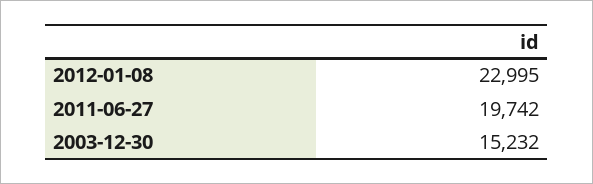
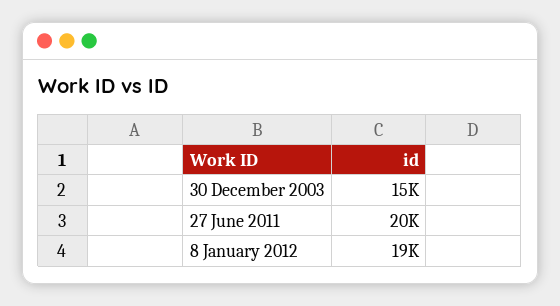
  {
-   "2012-01-08": 22995,
+   "2012-01-08": 19000,
    "2011-06-27": 19742,
    "2003-12-30": 15232
  }

